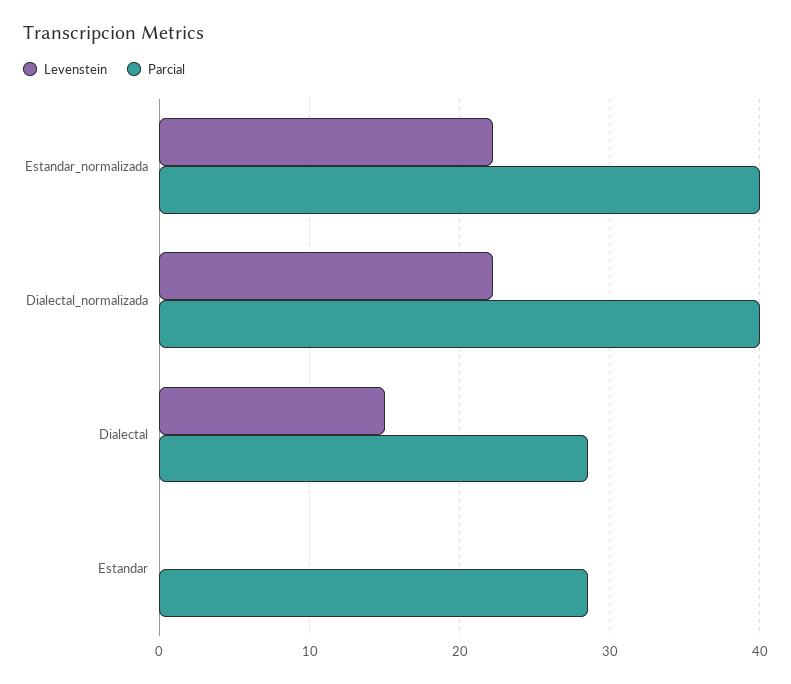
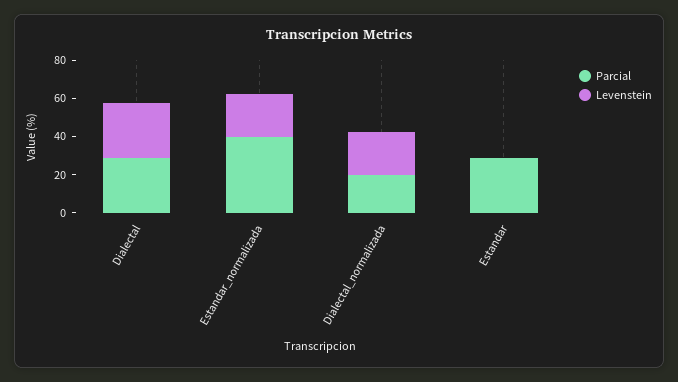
  {
    "Levenstein": {
      "Estandar_normalizada": 22,
      "Dialectal_normalizada": 22,
-     "Dialectal": 15,
+     "Dialectal": 30,
      "Estandar": 0
    },
    "Parcial": {
      "Estandar_normalizada": 40,
-     "Dialectal_normalizada": 40,
+     "Dialectal_normalizada": 20,
      "Dialectal": 29,
      "Estandar": 29
    }
  }

